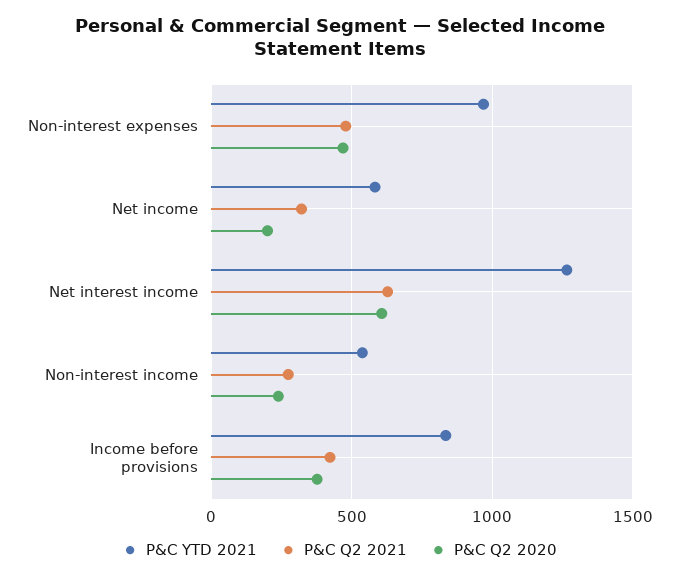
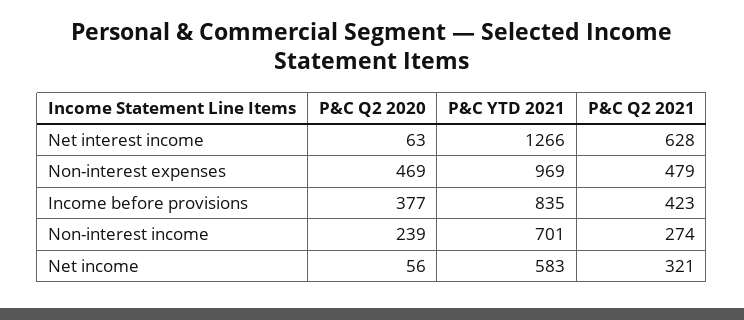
  {
    "P&C YTD 2021": {
      "Non-interest expenses": 969,
      "Net income": 583,
      "Net interest income": 1266,
-     "Non-interest income": 550,
+     "Non-interest income": 701,
      "Income before provisions": 835
    },
    "P&C Q2 2021": {
      "Non-interest expenses": 479,
      "Net income": 321,
      "Net interest income": 628,
      "Non-interest income": 274,
      "Income before provisions": 423
    },
    "P&C Q2 2020": {
      "Non-interest expenses": 469,
-     "Net income": 200,
+     "Net income": 56,
-     "Net interest income": 600,
+     "Net interest income": 63,
      "Non-interest income": 239,
      "Income before provisions": 377
    }
  }

